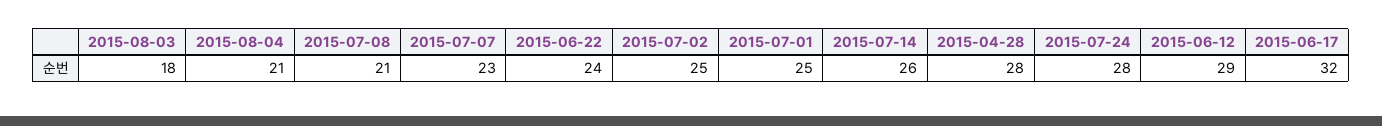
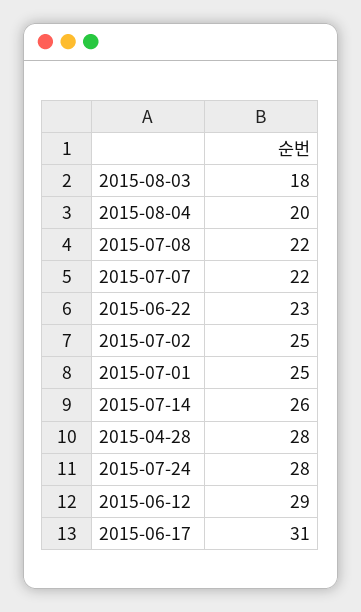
  {
    "2015-08-03": 18,
-   "2015-08-04": 21,
+   "2015-08-04": 20,
-   "2015-07-08": 21,
+   "2015-07-08": 22,
-   "2015-07-07": 23,
+   "2015-07-07": 22,
-   "2015-06-22": 24,
+   "2015-06-22": 23,
    "2015-07-02": 25,
    "2015-07-01": 25,
    "2015-07-14": 26,
    "2015-04-28": 28,
    "2015-07-24": 28,
    "2015-06-12": 29,
-   "2015-06-17": 32
+   "2015-06-17": 31
  }

